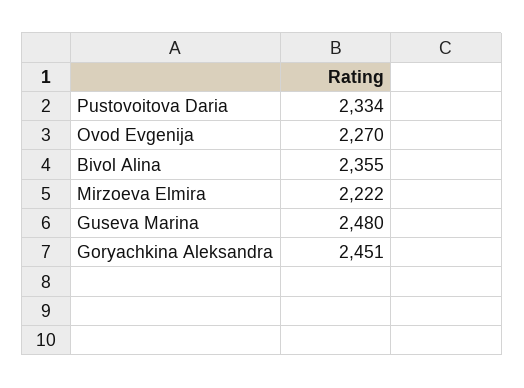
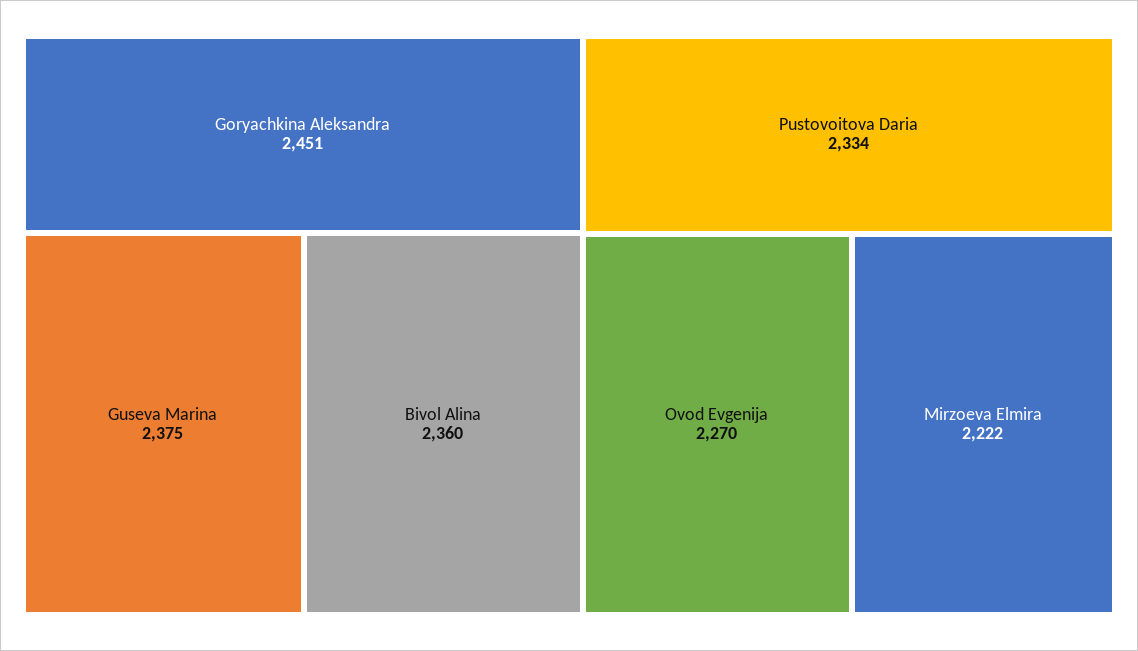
  {
    "Pustovoitova Daria": 2334,
    "Ovod Evgenija": 2270,
-   "Bivol Alina": 2355,
+   "Bivol Alina": 2360,
    "Mirzoeva Elmira": 2222,
-   "Guseva Marina": 2480,
+   "Guseva Marina": 2375,
    "Goryachkina Aleksandra": 2451
  }

